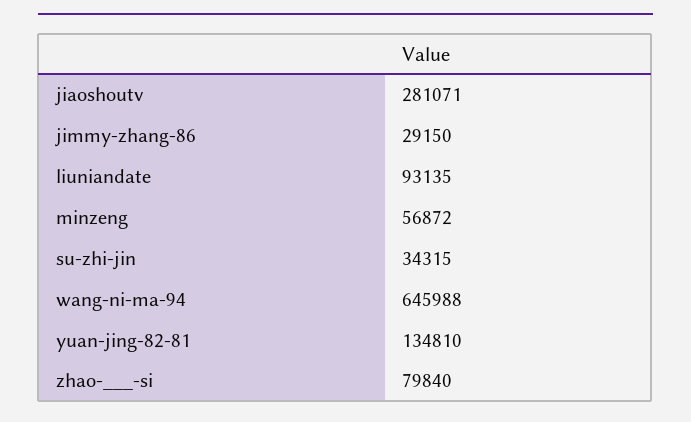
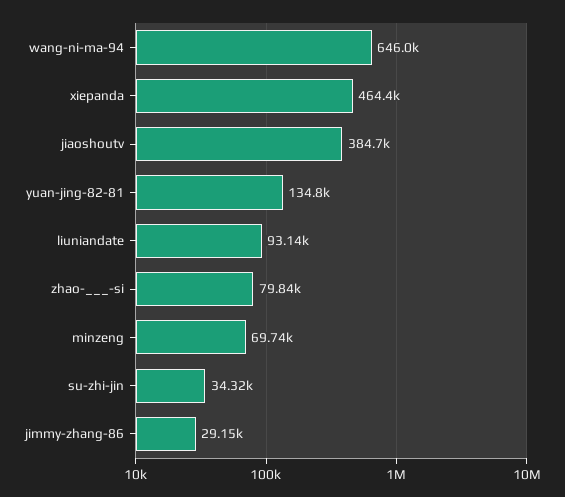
  {
-   "jiaoshoutv": 281071,
+   "jiaoshoutv": 384700,
    "jimmy-zhang-86": 29150,
    "liuniandate": 93135,
-   "minzeng": 56872,
+   "minzeng": 69740,
    "su-zhi-jin": 34315,
    "wang-ni-ma-94": 645988,
    "yuan-jing-82-81": 134810,
-   "zhao-___-si": 79840
+   "zhao-___-si": 79840,
+   "xiepanda": 464400
  }

